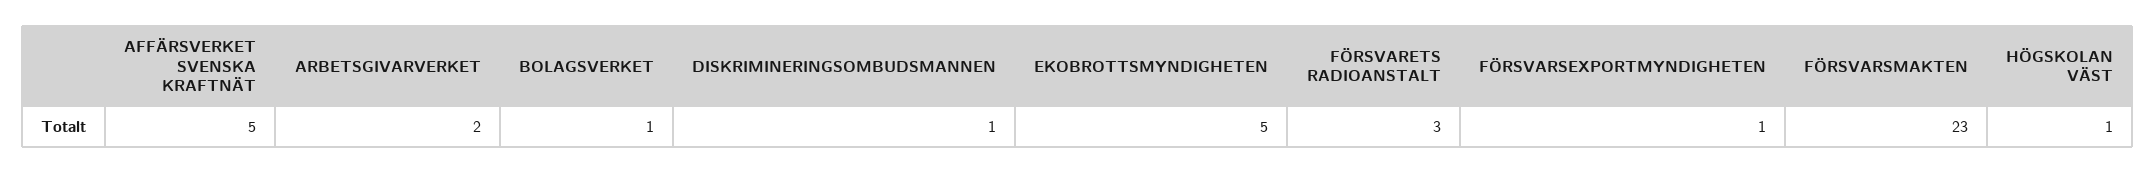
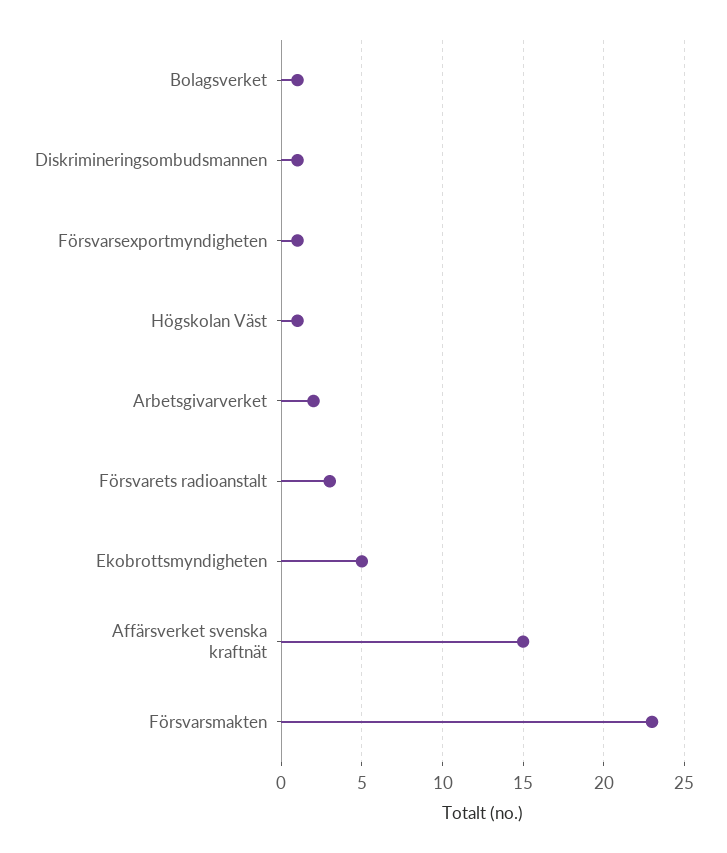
  {
-   "AFFÄRSVERKET SVENSKA KRAFTNÄT": 5,
+   "AFFÄRSVERKET SVENSKA KRAFTNÄT": 15,
    "ARBETSGIVARVERKET": 2,
    "BOLAGSVERKET": 1,
    "DISKRIMINERINGSOMBUDSMANNEN": 1,
    "EKOBROTTSMYNDIGHETEN": 5,
    "FÖRSVARETS RADIOANSTALT": 3,
    "FÖRSVARSEXPORTMYNDIGHETEN": 1,
    "FÖRSVARSMAKTEN": 23,
    "HÖGSKOLAN VÄST": 1
  }

